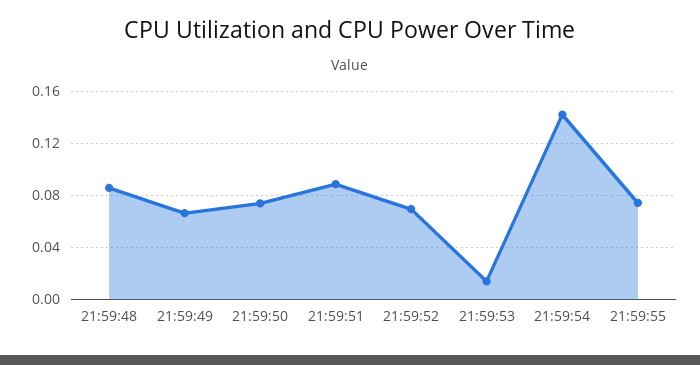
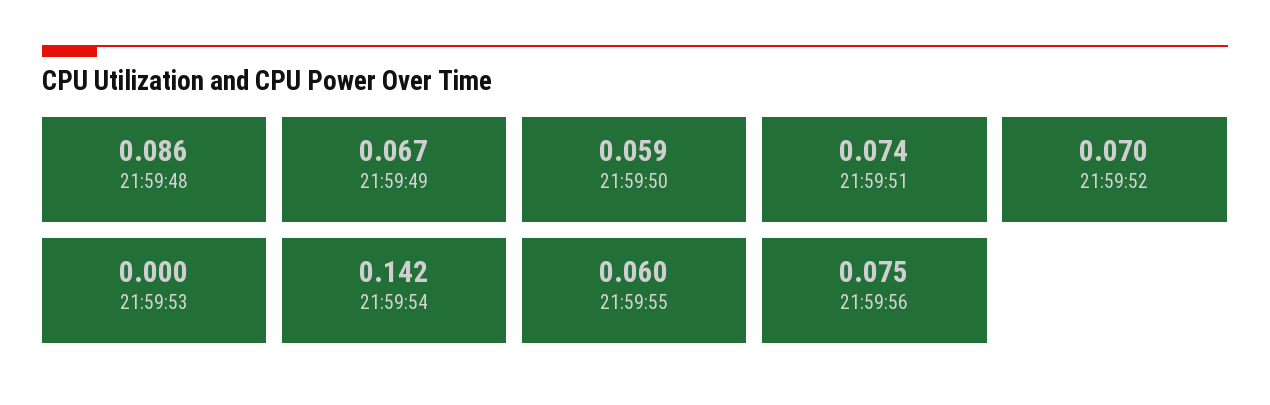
  {
    "21:59:48": 0.086,
    "21:59:49": 0.067,
-   "21:59:50": 0.075,
+   "21:59:50": 0.059,
-   "21:59:51": 0.09,
+   "21:59:51": 0.074,
    "21:59:52": 0.07,
-   "21:59:53": 0.015,
+   "21:59:53": 0,
    "21:59:54": 0.142,
-   "21:59:55": 0.075
+   "21:59:55": 0.06,
+   "21:59:56": 0.075
  }

